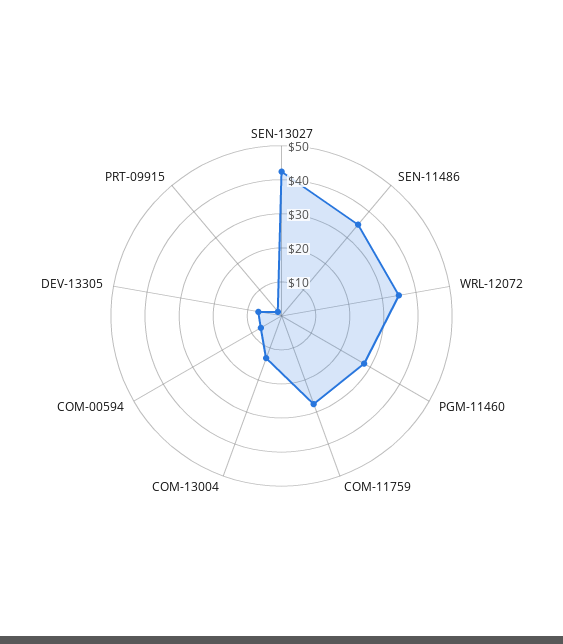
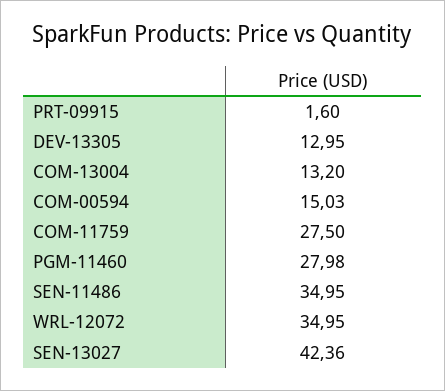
  {
    "SEN-13027": 42.36,
    "SEN-11486": 34.95,
    "WRL-12072": 34.95,
    "PGM-11460": 27.98,
    "COM-11759": 27.5,
    "COM-13004": 13.2,
-   "COM-00594": 7.5,
+   "COM-00594": 15.03,
-   "DEV-13305": 7.5,
+   "DEV-13305": 12.95,
    "PRT-09915": 1.6
  }

